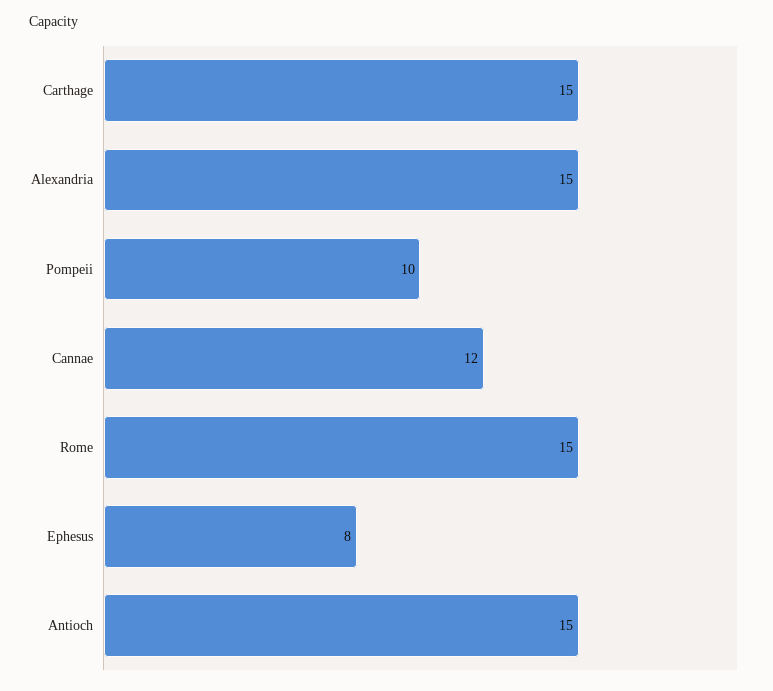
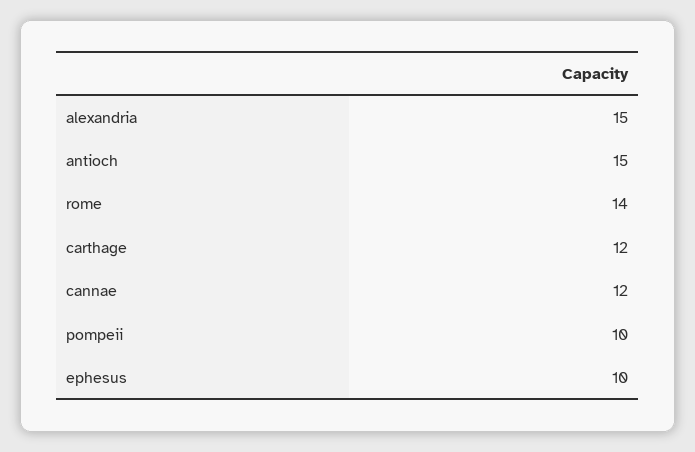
  {
-   "Carthage": 15,
+   "Carthage": 12,
    "Alexandria": 15,
    "Pompeii": 10,
    "Cannae": 12,
-   "Rome": 15,
+   "Rome": 14,
-   "Ephesus": 8,
+   "Ephesus": 10,
    "Antioch": 15
  }

